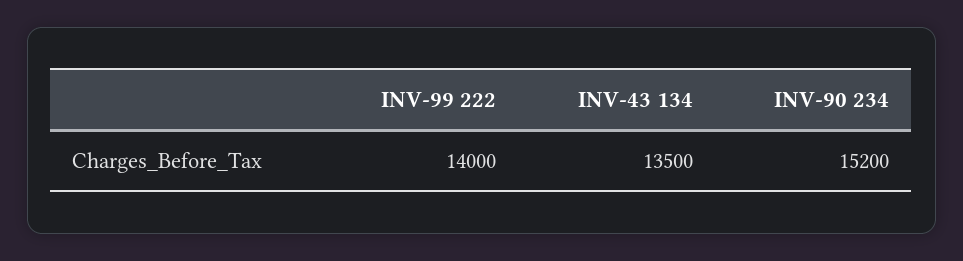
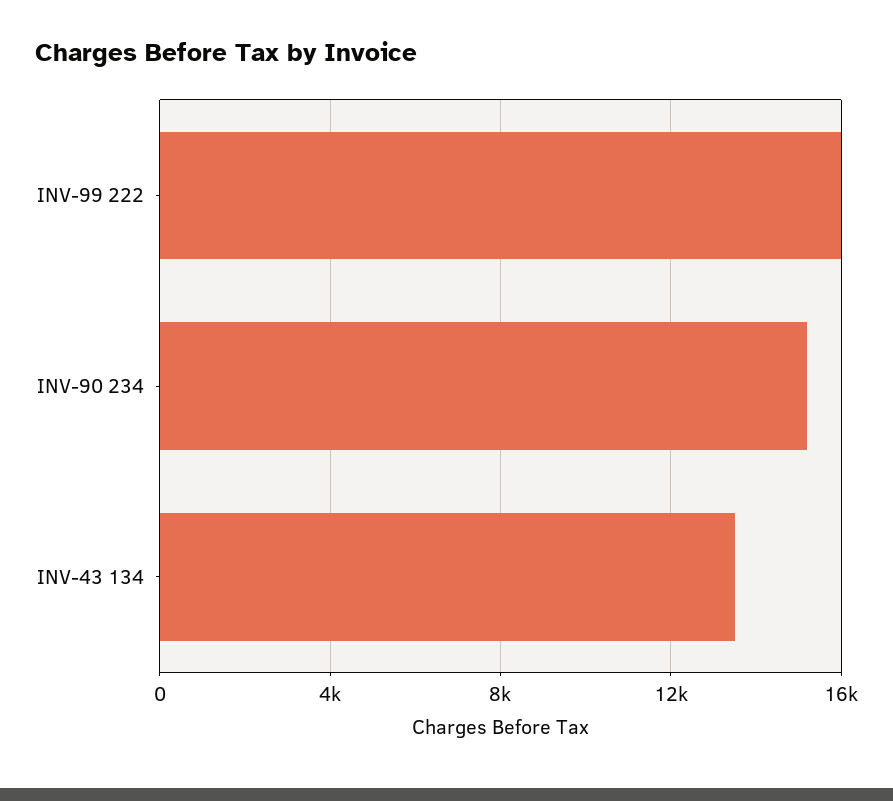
  {
-   "INV-99 222": 14000,
+   "INV-99 222": 16000,
    "INV-43 134": 13500,
    "INV-90 234": 15200
  }

